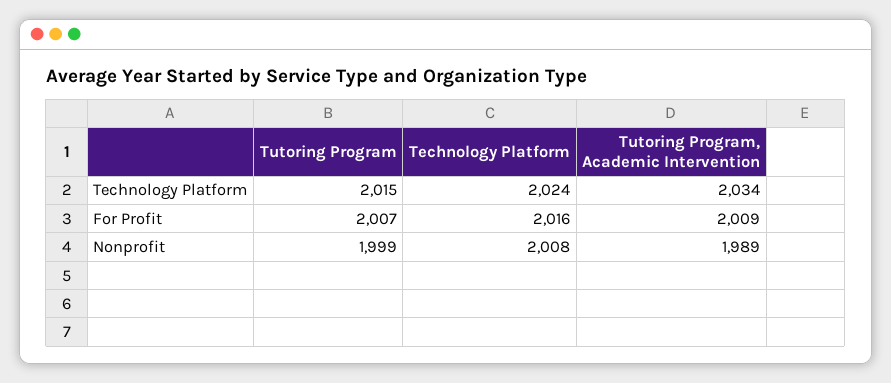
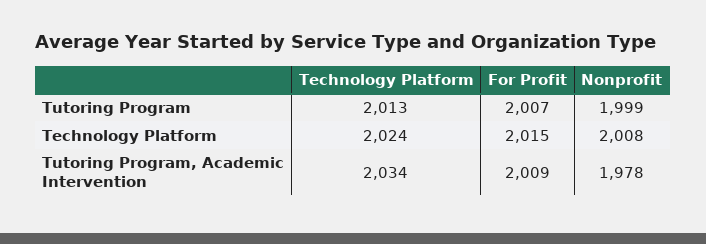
  {
    "Tutoring Program": {
-     "Technology Platform": 2015,
+     "Technology Platform": 2013,
      "For Profit": 2007,
      "Nonprofit": 1999
    },
    "Technology Platform": {
      "Technology Platform": 2024,
-     "For Profit": 2016,
+     "For Profit": 2015,
      "Nonprofit": 2008
    },
    "Tutoring Program, Academic Intervention": {
      "Technology Platform": 2034,
      "For Profit": 2009,
-     "Nonprofit": 1989
+     "Nonprofit": 1978
    }
  }

